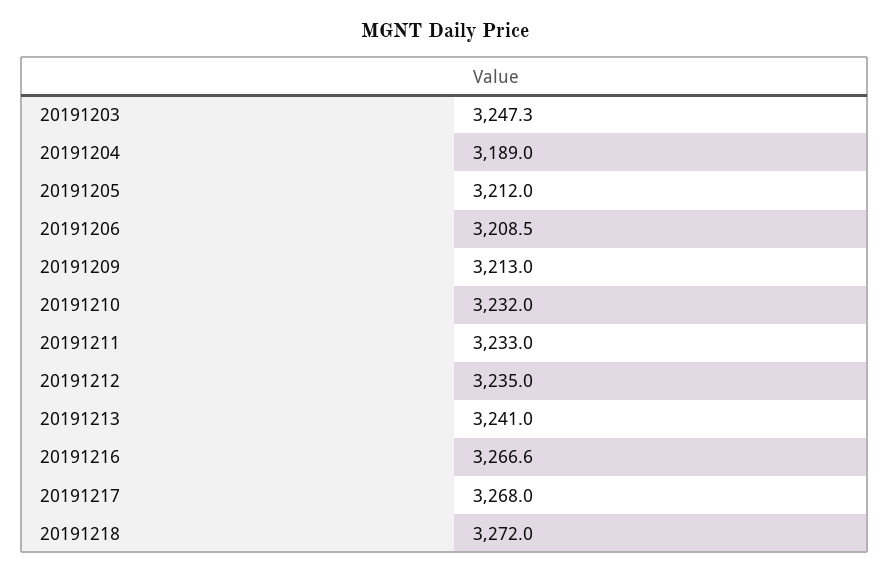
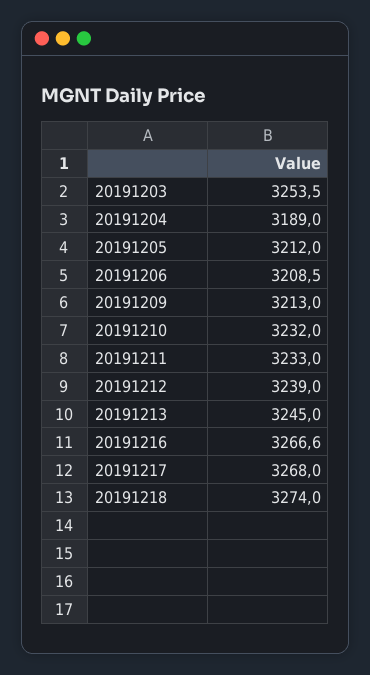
  {
-   "20191203": 3247.3,
+   "20191203": 3253.5,
    "20191204": 3189,
    "20191205": 3212,
    "20191206": 3208.5,
    "20191209": 3213,
    "20191210": 3232,
    "20191211": 3233,
-   "20191212": 3235,
+   "20191212": 3239,
-   "20191213": 3241,
+   "20191213": 3245,
    "20191216": 3266.6,
    "20191217": 3268,
-   "20191218": 3272
+   "20191218": 3274
  }

